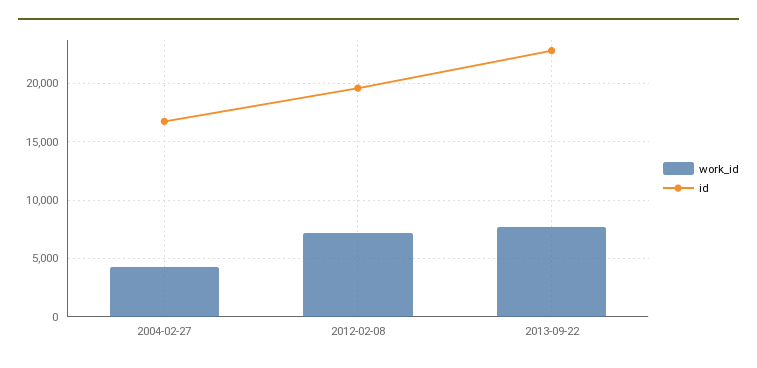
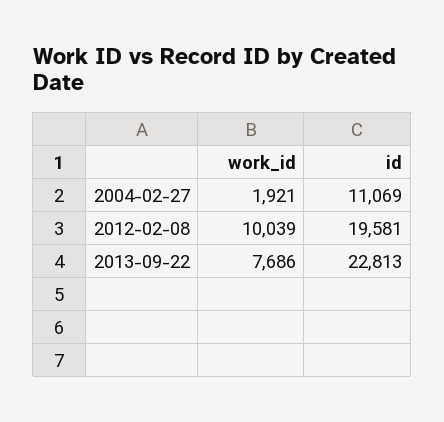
  {
    "work_id": {
-     "2004-02-27": 4000,
+     "2004-02-27": 1921,
-     "2012-02-08": 7000,
+     "2012-02-08": 10039,
      "2013-09-22": 7686
    },
    "id": {
-     "2004-02-27": 17000,
+     "2004-02-27": 11069,
      "2012-02-08": 19581,
      "2013-09-22": 22813
    }
  }

